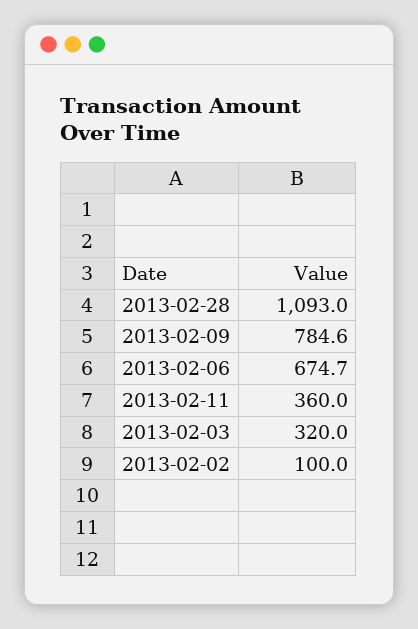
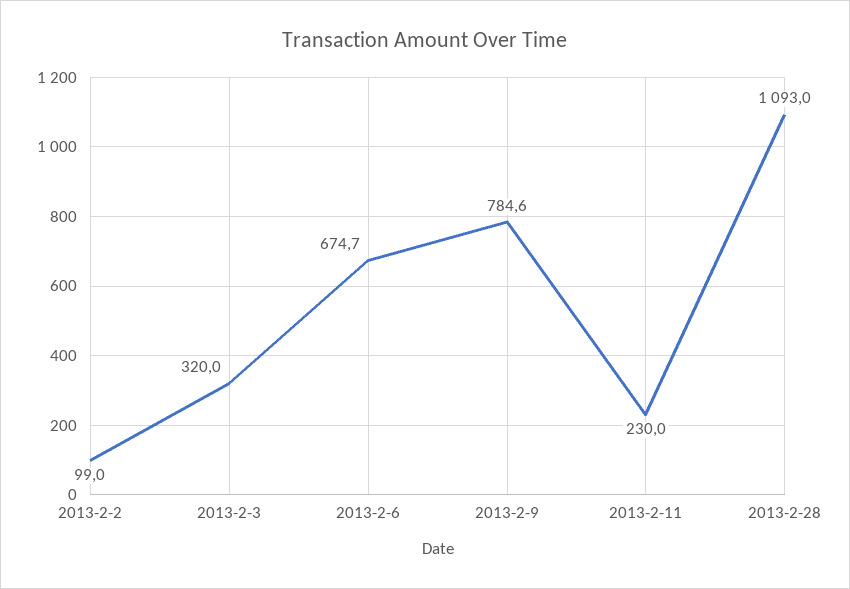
  {
    "2013-02-28": 1093,
    "2013-02-09": 784.6,
    "2013-02-06": 674.7,
-   "2013-02-11": 360,
+   "2013-02-11": 230,
    "2013-02-03": 320,
-   "2013-02-02": 100
+   "2013-02-02": 99
  }

